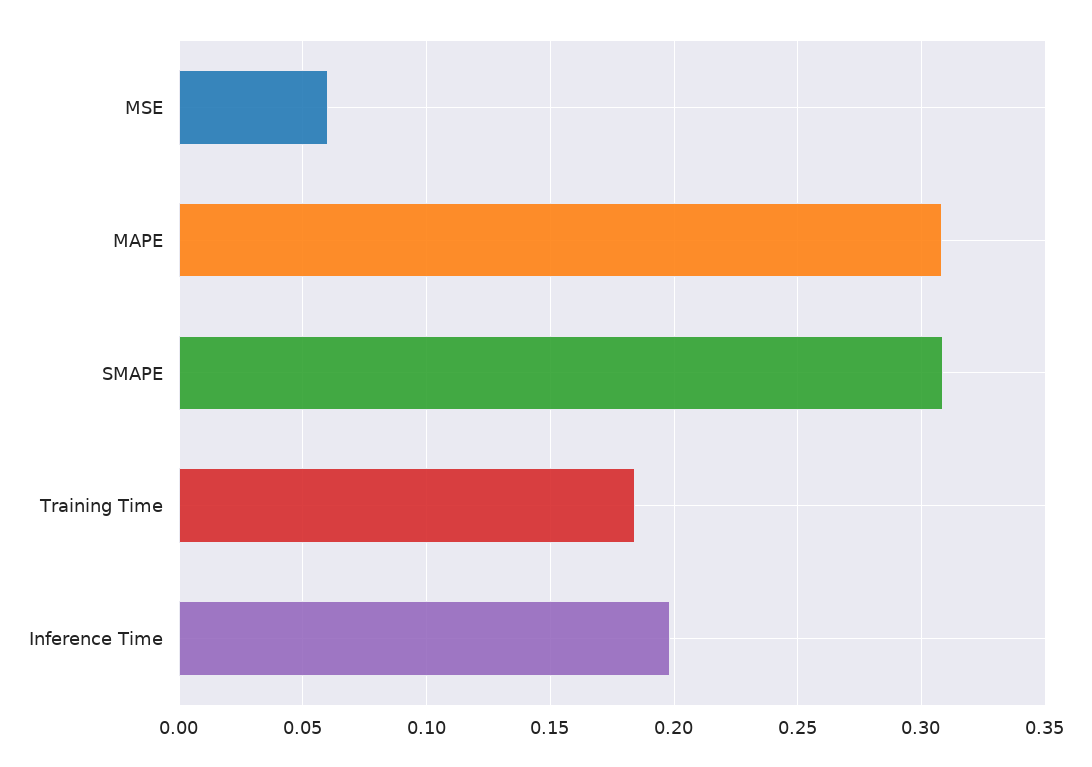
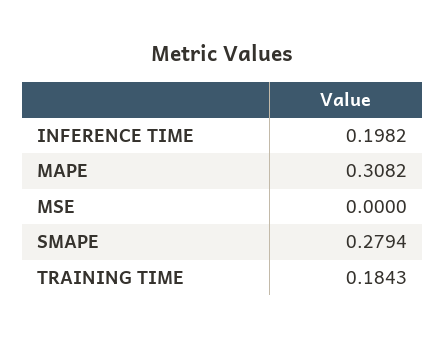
  {
-   "MSE": 0.06,
+   "MSE": 0,
    "MAPE": 0.3082,
-   "SMAPE": 0.31,
+   "SMAPE": 0.2794,
    "Training Time": 0.1843,
    "Inference Time": 0.1982
  }

